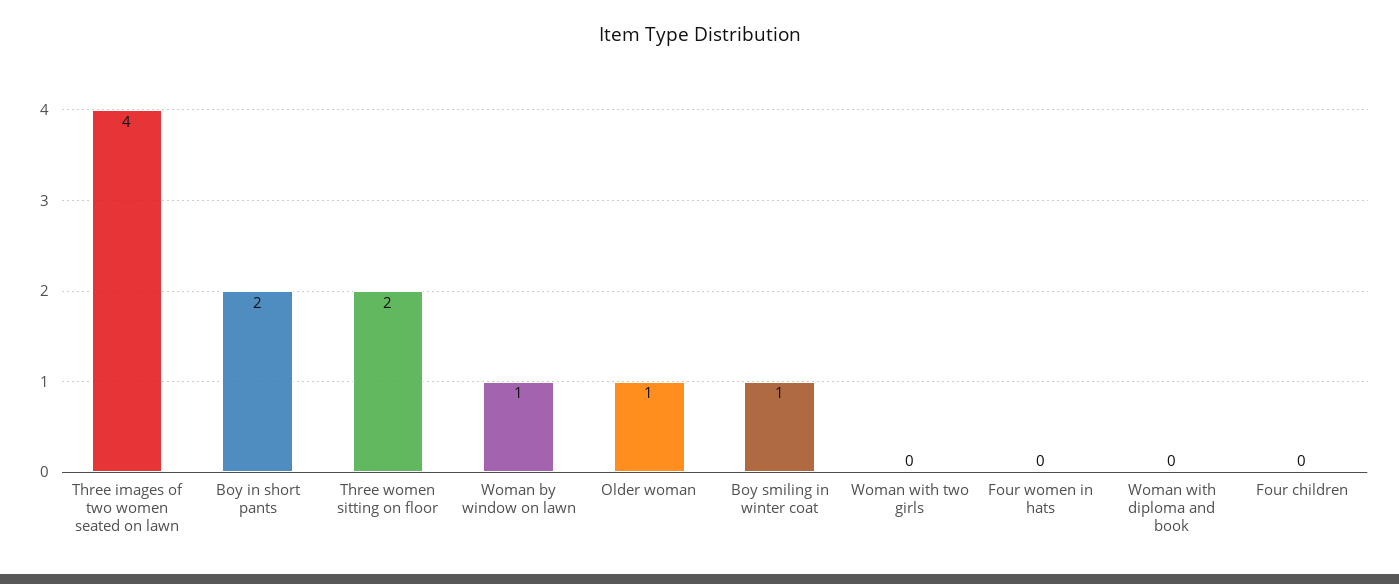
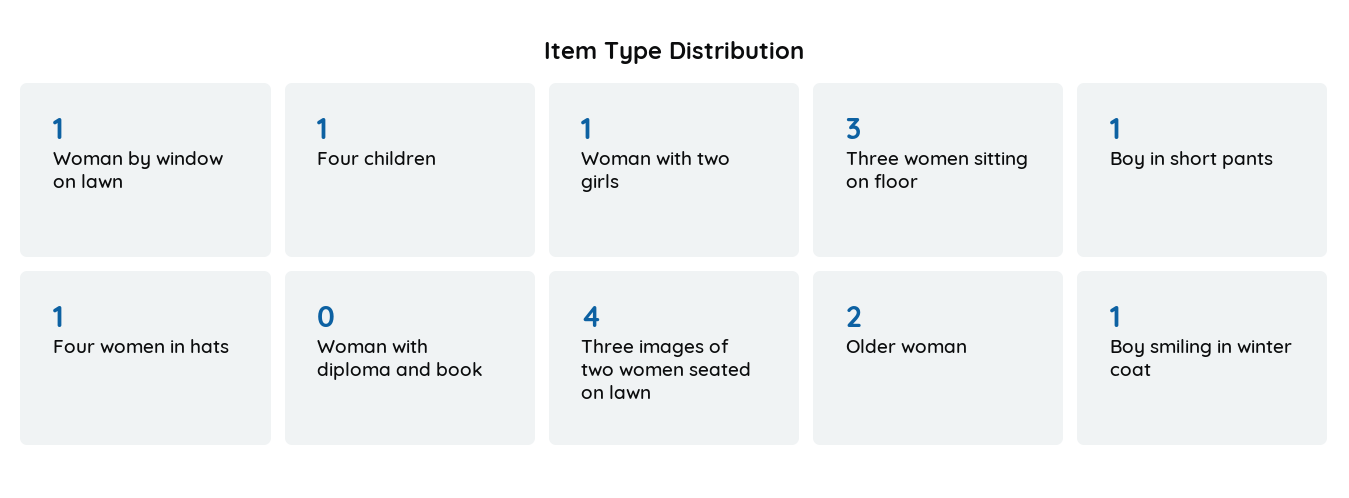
  {
    "Three images of two women seated on lawn": 4,
-   "Boy in short pants": 2,
+   "Boy in short pants": 1,
-   "Three women sitting on floor": 2,
+   "Three women sitting on floor": 3,
    "Woman by window on lawn": 1,
-   "Older woman": 1,
+   "Older woman": 2,
    "Boy smiling in winter coat": 1,
-   "Woman with two girls": 0,
+   "Woman with two girls": 1,
-   "Four women in hats": 0,
+   "Four women in hats": 1,
    "Woman with diploma and book": 0,
-   "Four children": 0
+   "Four children": 1
  }

